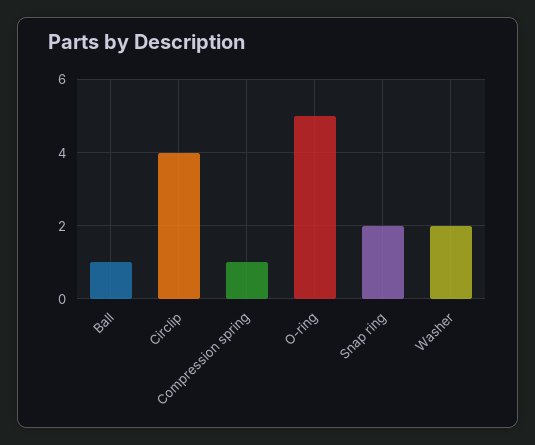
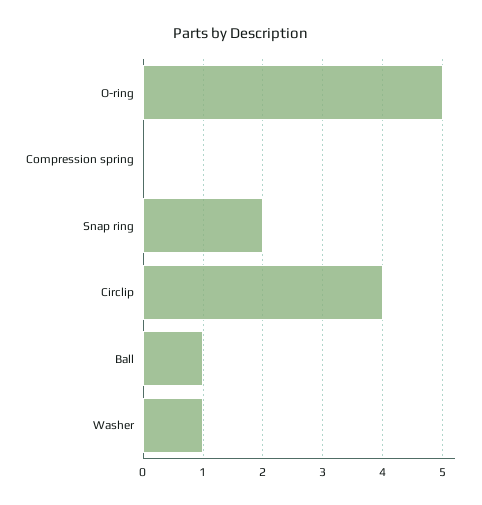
  {
    "Ball": 1,
    "Circlip": 4,
-   "Compression spring": 1,
+   "Compression spring": 0,
    "O-ring": 5,
    "Snap ring": 2,
-   "Washer": 2
+   "Washer": 1
  }

